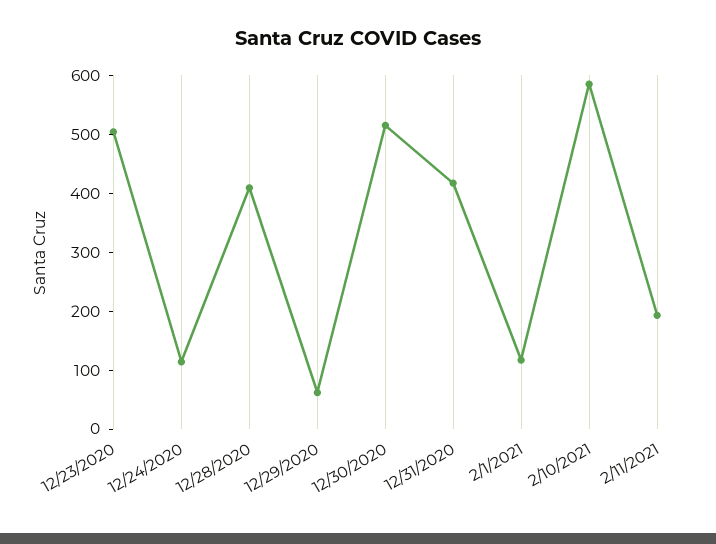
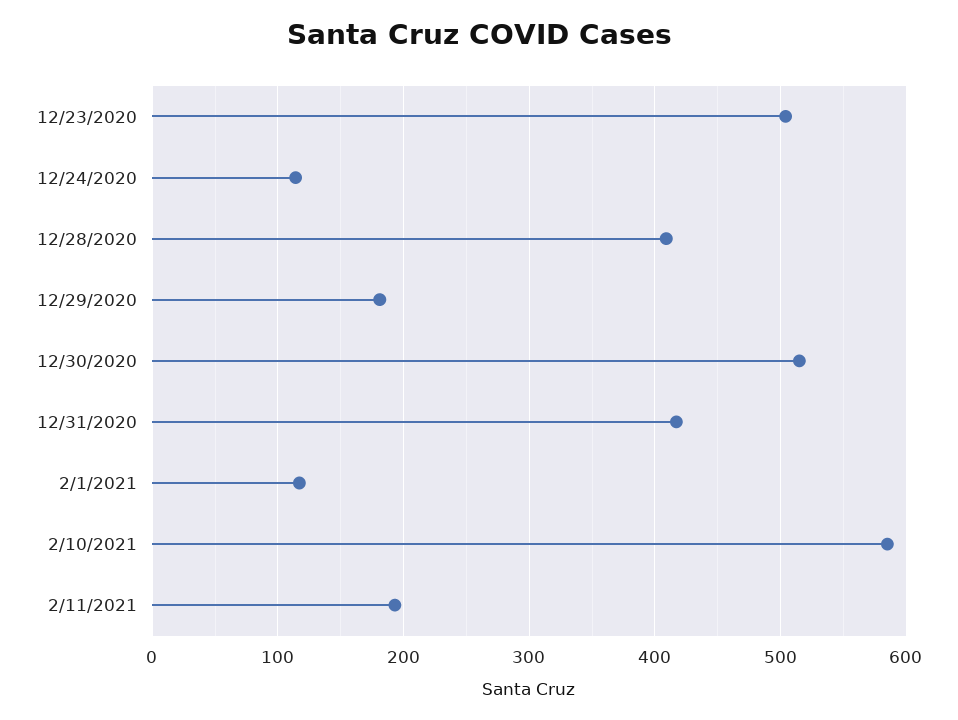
  {
    "12/23/2020": 500,
    "12/24/2020": 110,
    "12/28/2020": 410,
-   "12/29/2020": 60,
+   "12/29/2020": 180,
    "12/30/2020": 520,
    "12/31/2020": 420,
    "2/1/2021": 120,
    "2/10/2021": 590,
    "2/11/2021": 190
  }

